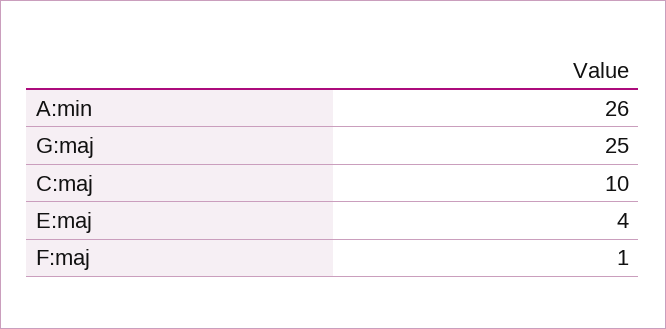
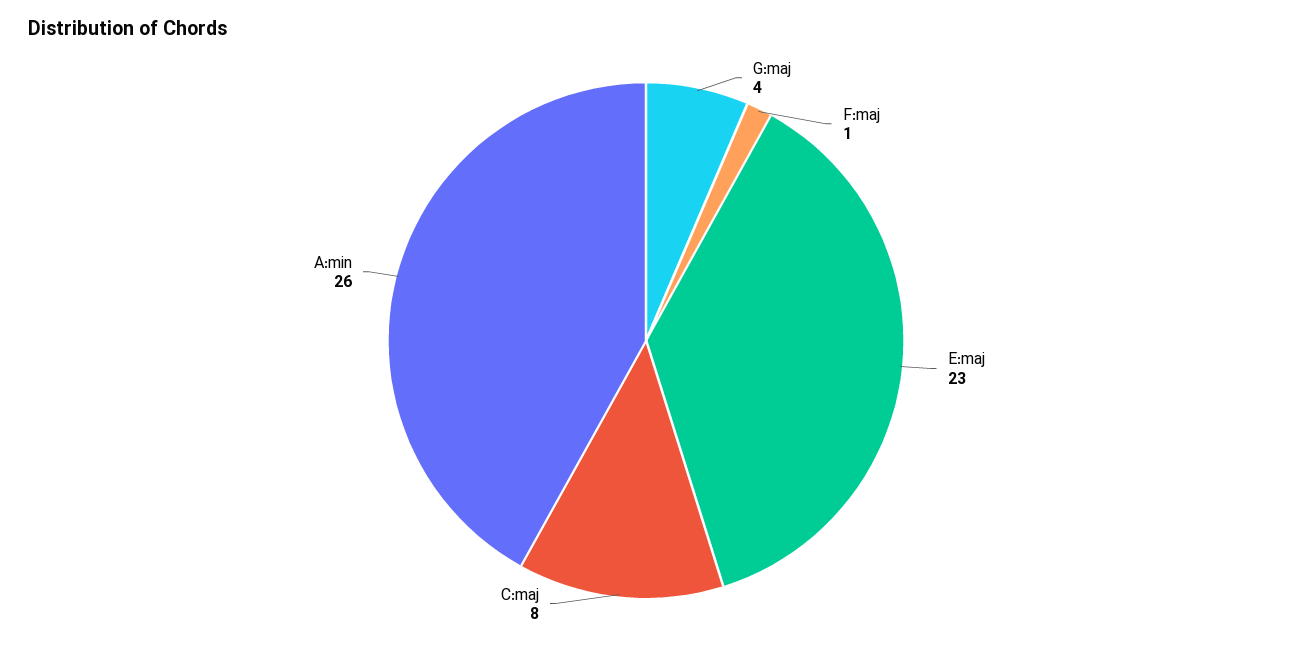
  {
    "A:min": 26,
-   "G:maj": 25,
+   "G:maj": 4,
-   "C:maj": 10,
+   "C:maj": 8,
-   "E:maj": 4,
+   "E:maj": 23,
    "F:maj": 1
  }

